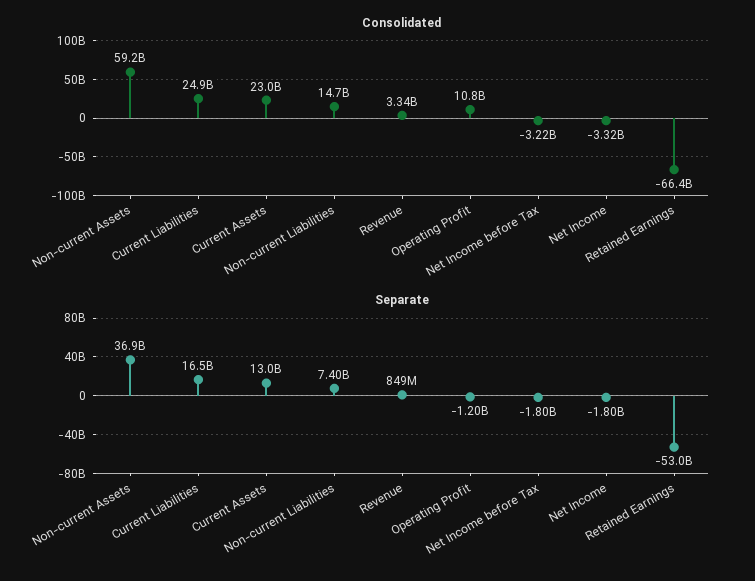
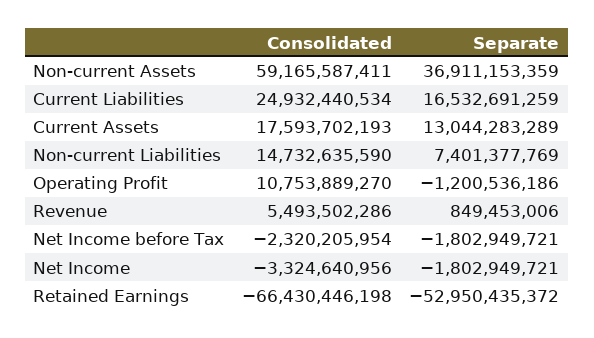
  {
    "Consolidated": {
      "Non-current Assets": 59165587411,
      "Current Liabilities": 24932440534,
-     "Current Assets": 23000000000,
+     "Current Assets": 17593702193,
      "Non-current Liabilities": 14732635590,
-     "Revenue": 3340000000,
+     "Revenue": 5493502286,
      "Operating Profit": 10753889270,
-     "Net Income before Tax": -3220000000,
+     "Net Income before Tax": -2320205954,
      "Net Income": -3324640956,
      "Retained Earnings": -66430446198
    },
    "Separate": {
      "Non-current Assets": 36911153359,
      "Current Liabilities": 16532691259,
      "Current Assets": 13044283289,
      "Non-current Liabilities": 7401377769,
      "Revenue": 849453006,
      "Operating Profit": -1200536186,
      "Net Income before Tax": -1802949721,
      "Net Income": -1802949721,
      "Retained Earnings": -52950435372
    }
  }

